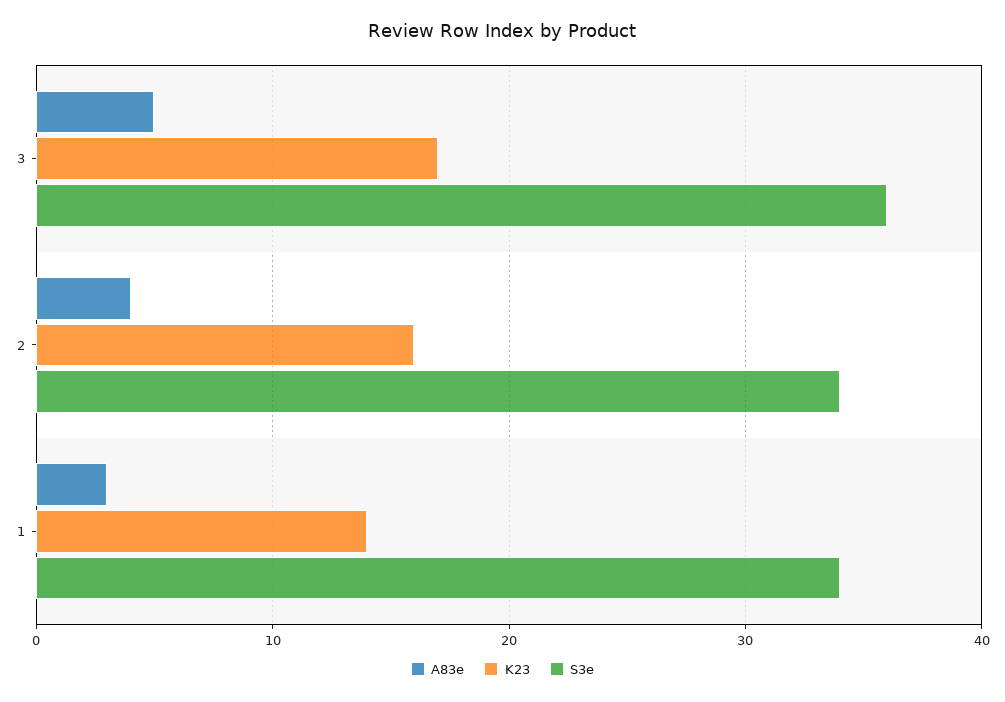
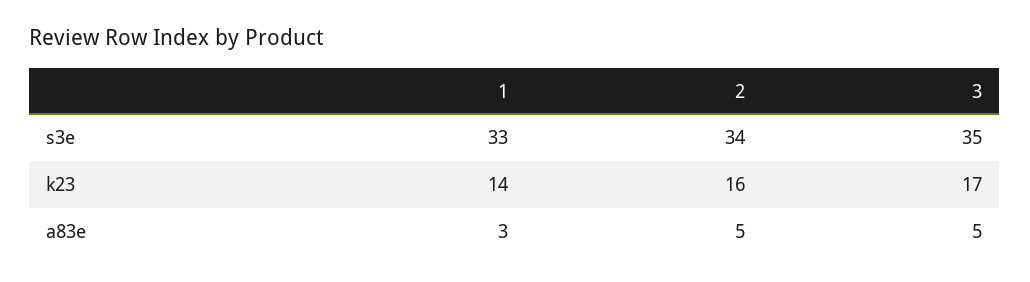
  {
    "A83e": {
      "3": 5,
-     "2": 4,
+     "2": 5,
      "1": 3
    },
    "K23": {
      "3": 17,
      "2": 16,
      "1": 14
    },
    "S3e": {
-     "3": 36,
+     "3": 35,
      "2": 34,
-     "1": 34
+     "1": 33
    }
  }

